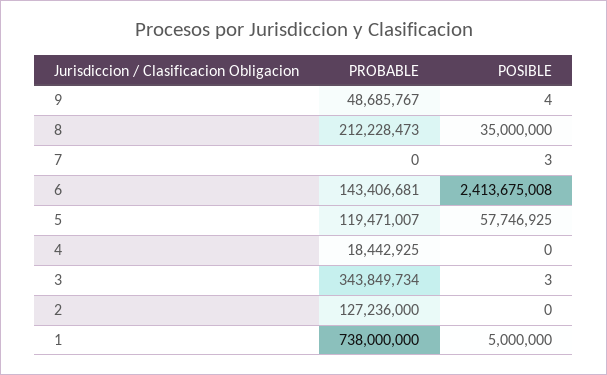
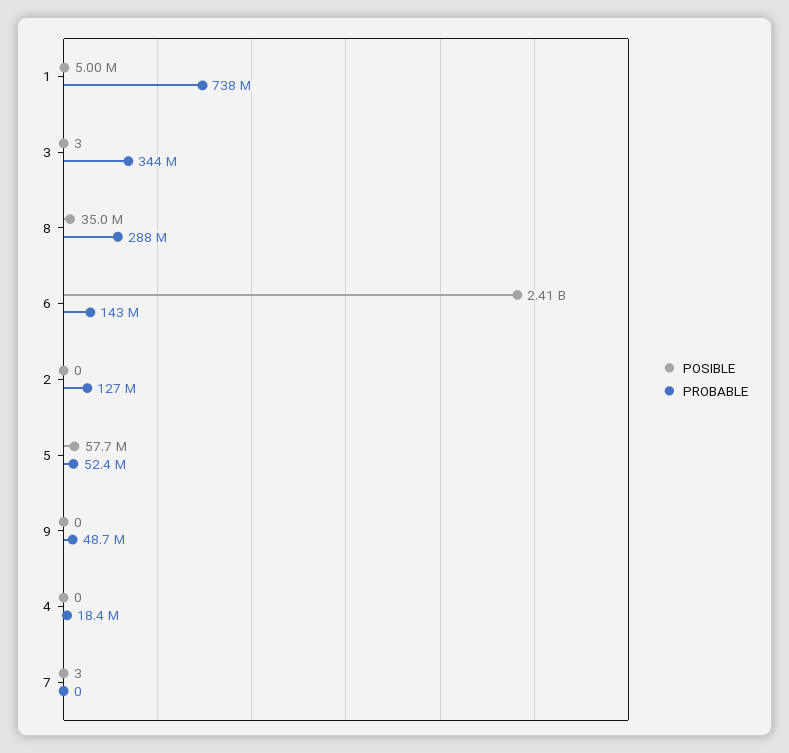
  {
    "PROBABLE": {
      "9": 48685767,
-     "8": 212228473,
+     "8": 288000000,
      "7": 0,
      "6": 143406681,
-     "5": 119471007,
+     "5": 52400000,
      "4": 18442925,
      "3": 343849734,
      "2": 127236000,
      "1": 738000000
    },
    "POSIBLE": {
-     "9": 4,
+     "9": 0,
      "8": 35000000,
      "7": 3,
      "6": 2413675008,
      "5": 57746925,
      "4": 0,
      "3": 3,
      "2": 0,
      "1": 5000000
    }
  }

